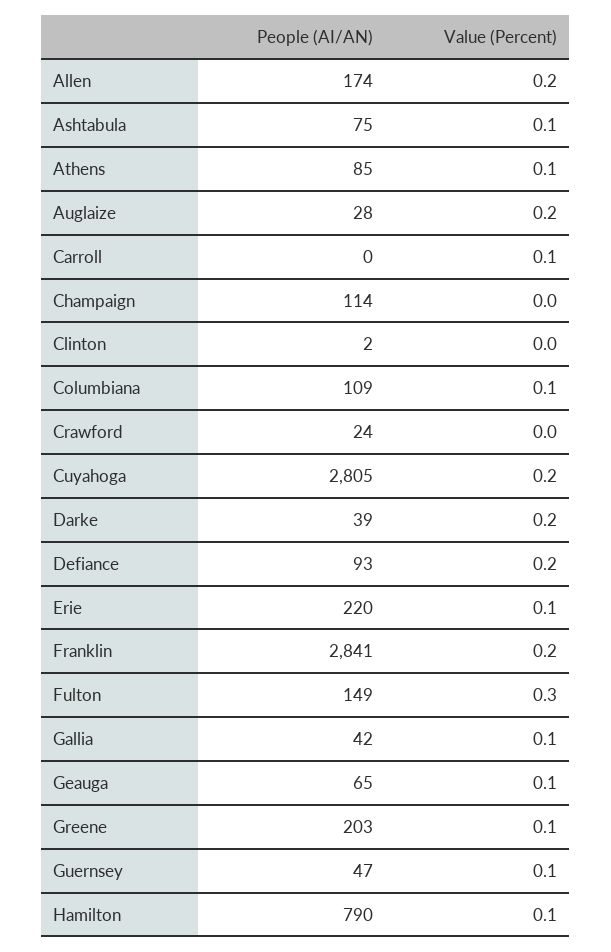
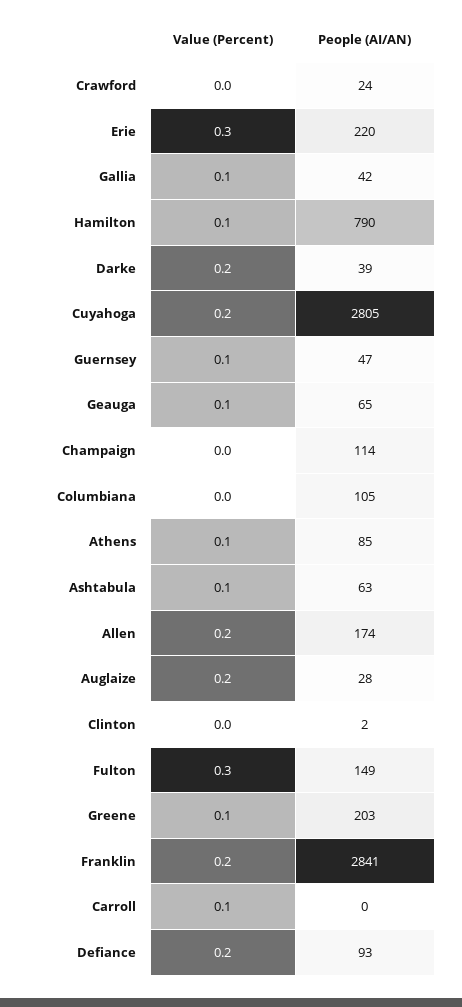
  {
    "People (AI/AN)": {
      "Allen": 174,
-     "Ashtabula": 75,
+     "Ashtabula": 63,
      "Athens": 85,
      "Auglaize": 28,
      "Carroll": 0,
      "Champaign": 114,
      "Clinton": 2,
-     "Columbiana": 109,
+     "Columbiana": 105,
      "Crawford": 24,
      "Cuyahoga": 2805,
      "Darke": 39,
      "Defiance": 93,
      "Erie": 220,
      "Franklin": 2841,
      "Fulton": 149,
      "Gallia": 42,
      "Geauga": 65,
      "Greene": 203,
      "Guernsey": 47,
      "Hamilton": 790
    },
    "Value (Percent)": {
      "Allen": 0.2,
      "Ashtabula": 0.1,
      "Athens": 0.1,
      "Auglaize": 0.2,
      "Carroll": 0.1,
      "Champaign": 0,
      "Clinton": 0,
-     "Columbiana": 0.1,
+     "Columbiana": 0,
      "Crawford": 0,
      "Cuyahoga": 0.2,
      "Darke": 0.2,
      "Defiance": 0.2,
-     "Erie": 0.1,
+     "Erie": 0.3,
      "Franklin": 0.2,
      "Fulton": 0.3,
      "Gallia": 0.1,
      "Geauga": 0.1,
      "Greene": 0.1,
      "Guernsey": 0.1,
      "Hamilton": 0.1
    }
  }

